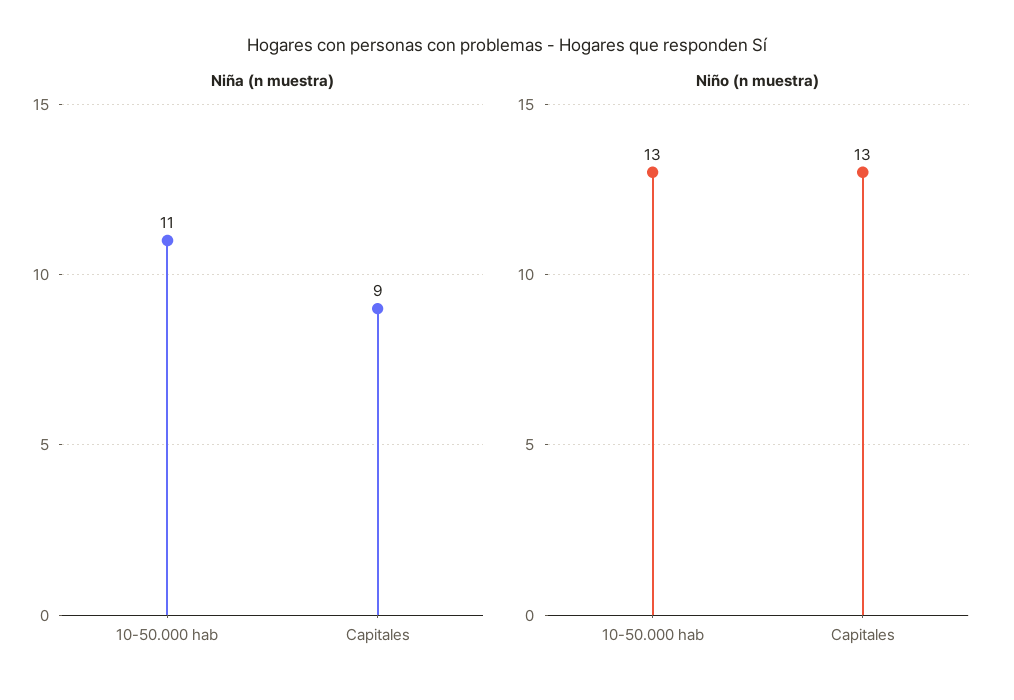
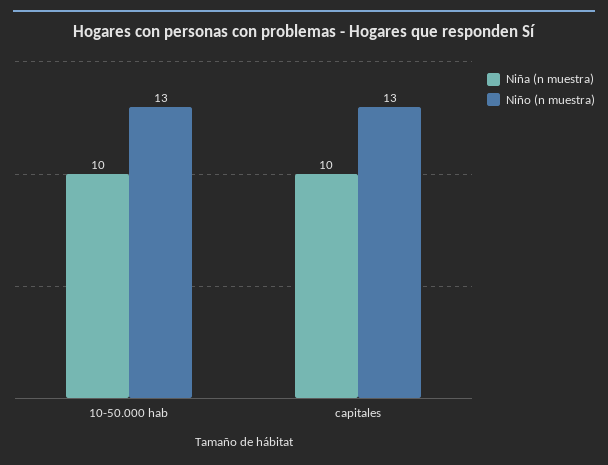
  {
    "Niña (n muestra)": {
-     "10-50.000 hab": 11,
+     "10-50.000 hab": 10,
-     "Capitales": 9
+     "Capitales": 10
    },
    "Niño (n muestra)": {
      "10-50.000 hab": 13,
      "Capitales": 13
    }
  }

